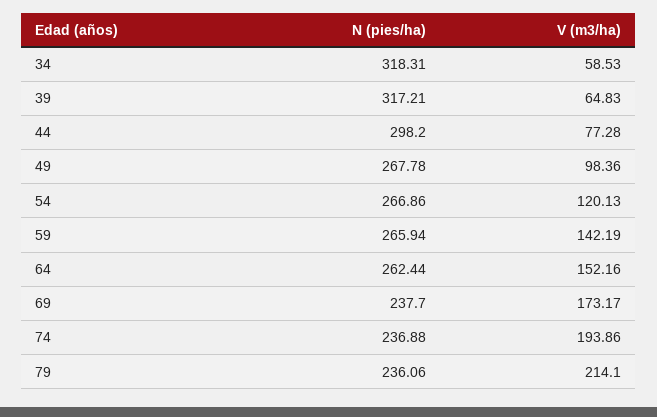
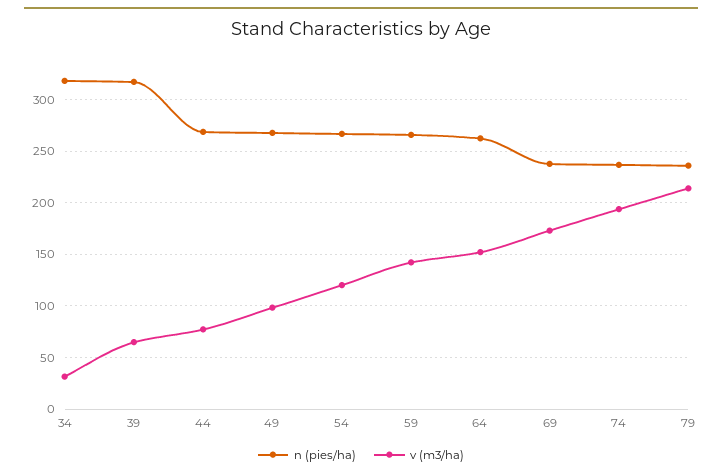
  {
    "N (pies/ha)": {
      "34": 318.31,
      "39": 317.21,
-     "44": 298.2,
+     "44": 270,
      "49": 267.78,
      "54": 266.86,
      "59": 265.94,
      "64": 262.44,
      "69": 237.7,
      "74": 236.88,
      "79": 236.06
    },
    "V (m3/ha)": {
-     "34": 58.53,
+     "34": 30,
      "39": 64.83,
      "44": 77.28,
      "49": 98.36,
      "54": 120.13,
      "59": 142.19,
      "64": 152.16,
      "69": 173.17,
      "74": 193.86,
      "79": 214.1
    }
  }

